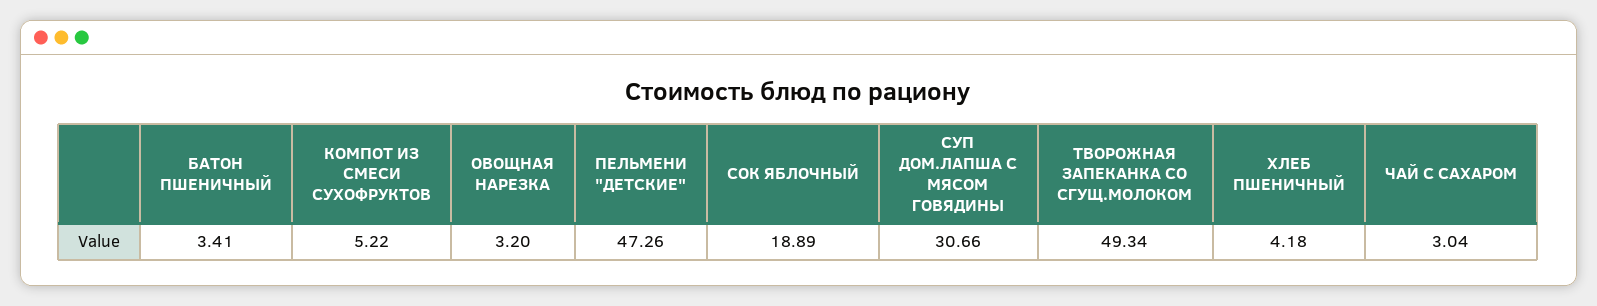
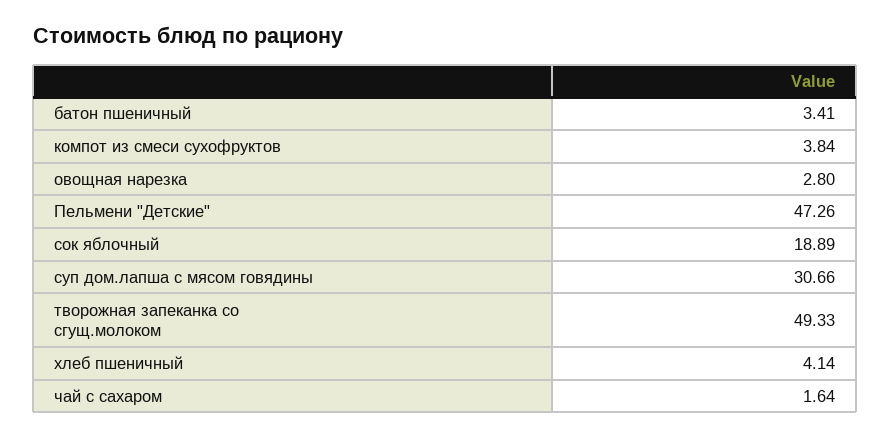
  {
    "БАТОН ПШЕНИЧНЫЙ": 3.41,
-   "КОМПОТ ИЗ СМЕСИ СУХОФРУКТОВ": 5.22,
+   "КОМПОТ ИЗ СМЕСИ СУХОФРУКТОВ": 3.84,
-   "ОВОЩНАЯ НАРЕЗКА": 3.2,
+   "ОВОЩНАЯ НАРЕЗКА": 2.8,
    "ПЕЛЬМЕНИ \"ДЕТСКИЕ\"": 47.26,
    "СОК ЯБЛОЧНЫЙ": 18.89,
    "СУП ДОМ.ЛАПША С МЯСОМ ГОВЯДИНЫ": 30.66,
-   "ТВОРОЖНАЯ ЗАПЕКАНКА СО СГУЩ.МОЛОКОМ": 49.34,
+   "ТВОРОЖНАЯ ЗАПЕКАНКА СО СГУЩ.МОЛОКОМ": 49.33,
-   "ХЛЕБ ПШЕНИЧНЫЙ": 4.18,
+   "ХЛЕБ ПШЕНИЧНЫЙ": 4.14,
-   "ЧАЙ С САХАРОМ": 3.04
+   "ЧАЙ С САХАРОМ": 1.64
  }

